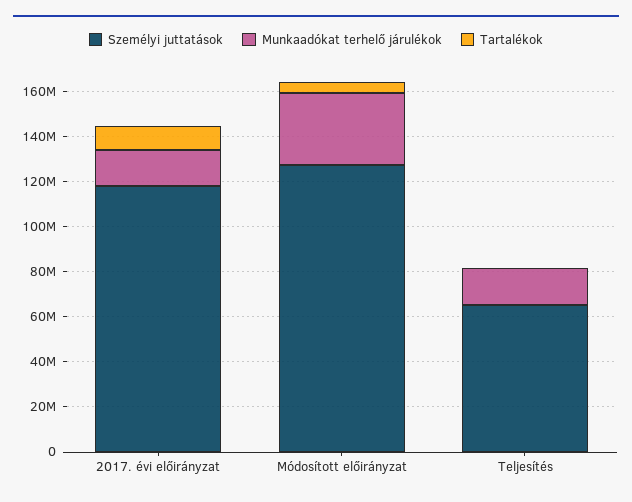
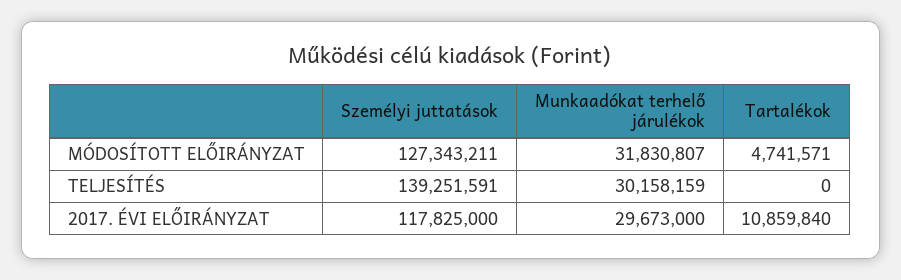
  {
    "Személyi juttatások": {
      "2017. évi előirányzat": 117825000,
      "Módosított előirányzat": 127343211,
-     "Teljesítés": 65000000
+     "Teljesítés": 139251591
    },
    "Munkaadókat terhelő járulékok": {
-     "2017. évi előirányzat": 15000000,
+     "2017. évi előirányzat": 29673000,
      "Módosított előirányzat": 31830807,
-     "Teljesítés": 15000000
+     "Teljesítés": 30158159
    },
    "Tartalékok": {
      "2017. évi előirányzat": 10859840,
      "Módosított előirányzat": 4741571,
      "Teljesítés": 0
    }
  }

